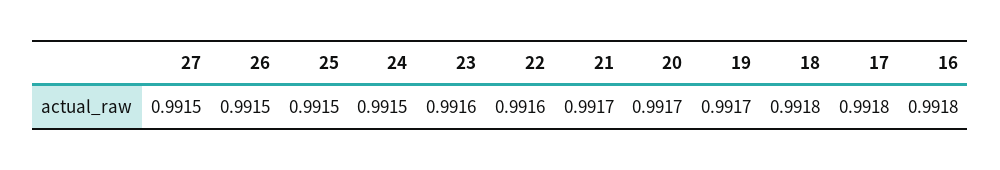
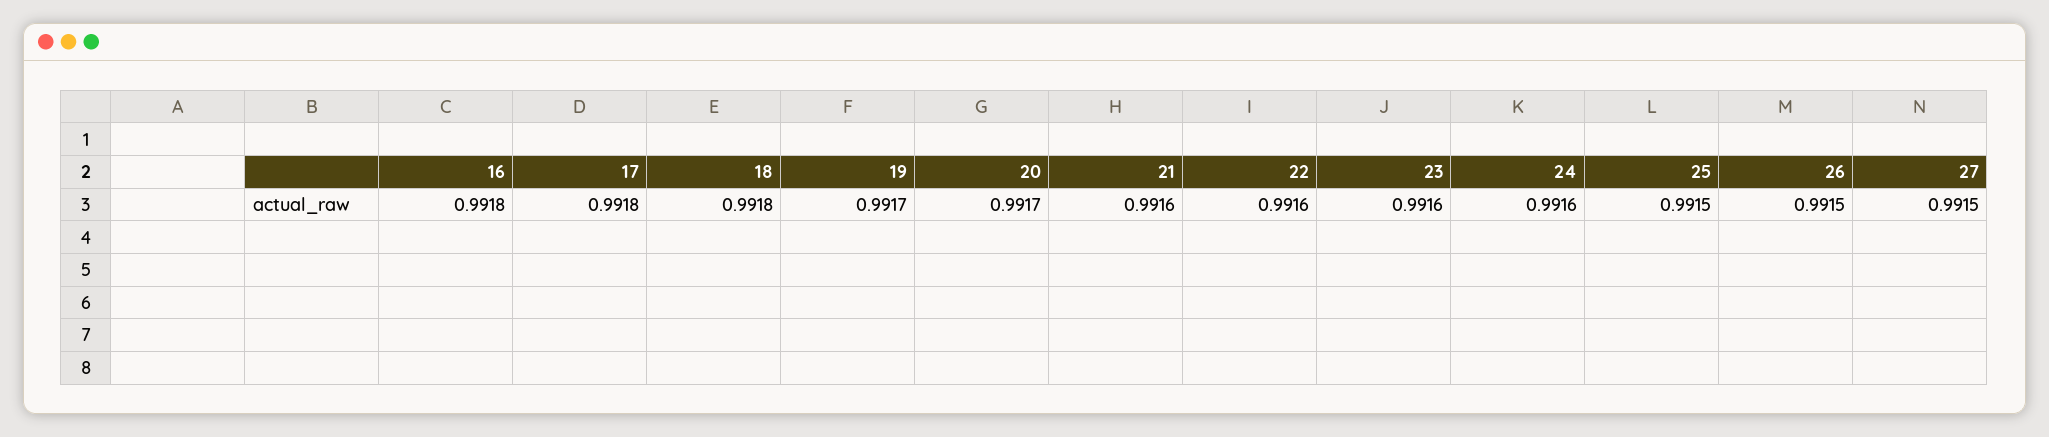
  {
    "27": 0.9915,
    "26": 0.9915,
    "25": 0.9915,
-   "24": 0.9915,
+   "24": 0.9916,
    "23": 0.9916,
    "22": 0.9916,
-   "21": 0.9917,
+   "21": 0.9916,
    "20": 0.9917,
    "19": 0.9917,
    "18": 0.9918,
    "17": 0.9918,
    "16": 0.9918
  }

